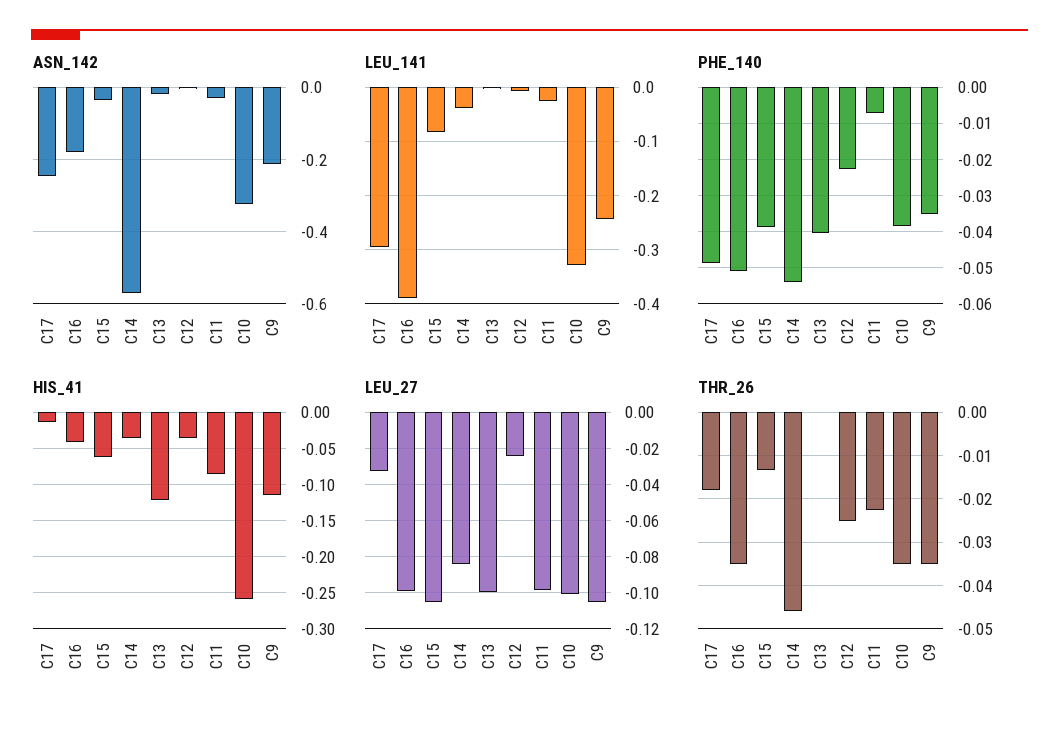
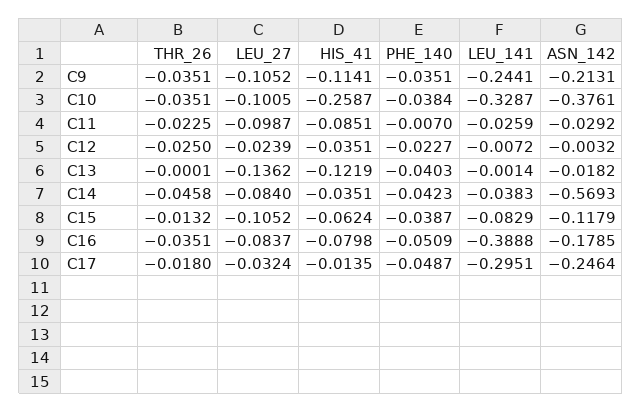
  {
    "ASN_142": {
      "C17": -0.2464,
      "C16": -0.1785,
-     "C15": -0.04,
+     "C15": -0.1179,
      "C14": -0.5693,
      "C13": -0.0182,
      "C12": -0.0032,
      "C11": -0.0292,
-     "C10": -0.32,
+     "C10": -0.3761,
      "C9": -0.2131
    },
    "LEU_141": {
      "C17": -0.2951,
      "C16": -0.3888,
      "C15": -0.0829,
      "C14": -0.0383,
      "C13": -0.0014,
      "C12": -0.0072,
      "C11": -0.0259,
      "C10": -0.3287,
      "C9": -0.2441
    },
    "PHE_140": {
      "C17": -0.0487,
      "C16": -0.0509,
      "C15": -0.0387,
-     "C14": -0.054,
+     "C14": -0.0423,
      "C13": -0.0403,
      "C12": -0.0227,
      "C11": -0.007,
      "C10": -0.0384,
      "C9": -0.0351
    },
    "HIS_41": {
      "C17": -0.0135,
-     "C16": -0.04,
+     "C16": -0.0798,
      "C15": -0.0624,
      "C14": -0.0351,
      "C13": -0.1219,
      "C12": -0.0351,
      "C11": -0.0851,
      "C10": -0.2587,
      "C9": -0.1141
    },
    "LEU_27": {
      "C17": -0.0324,
-     "C16": -0.1,
+     "C16": -0.0837,
      "C15": -0.1052,
      "C14": -0.084,
-     "C13": -0.1,
+     "C13": -0.1362,
      "C12": -0.0239,
      "C11": -0.0987,
      "C10": -0.1005,
      "C9": -0.1052
    },
    "THR_26": {
      "C17": -0.018,
      "C16": -0.0351,
      "C15": -0.0132,
      "C14": -0.0458,
      "C13": -0.0001,
      "C12": -0.025,
      "C11": -0.0225,
      "C10": -0.0351,
      "C9": -0.0351
    }
  }

